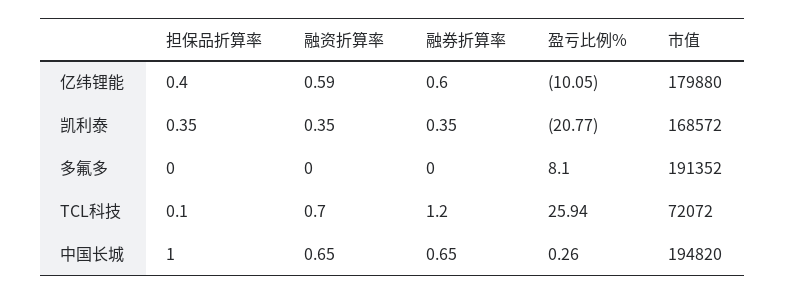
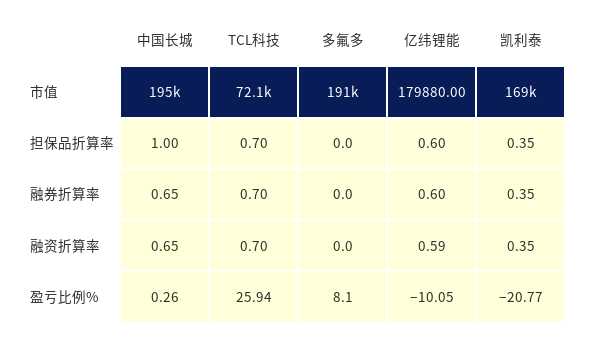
  {
    "担保品折算率": {
-     "亿纬锂能": 0.4,
+     "亿纬锂能": 0.6,
      "凯利泰": 0.35,
      "多氟多": 0,
-     "TCL科技": 0.1,
+     "TCL科技": 0.7,
      "中国长城": 1
    },
    "融资折算率": {
      "亿纬锂能": 0.59,
      "凯利泰": 0.35,
      "多氟多": 0,
      "TCL科技": 0.7,
      "中国长城": 0.65
    },
    "融券折算率": {
      "亿纬锂能": 0.6,
      "凯利泰": 0.35,
      "多氟多": 0,
-     "TCL科技": 1.2,
+     "TCL科技": 0.7,
      "中国长城": 0.65
    },
    "盈亏比例%": {
      "亿纬锂能": -10.05,
      "凯利泰": -20.77,
      "多氟多": 8.1,
      "TCL科技": 25.94,
      "中国长城": 0.26
    },
    "市值": {
      "亿纬锂能": 179880,
      "凯利泰": 168572,
      "多氟多": 191352,
      "TCL科技": 72072,
      "中国长城": 194820
    }
  }

